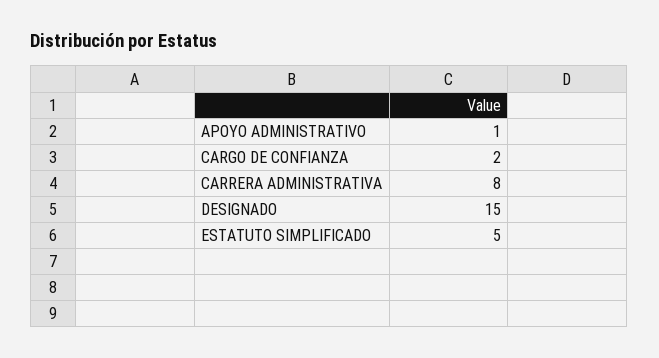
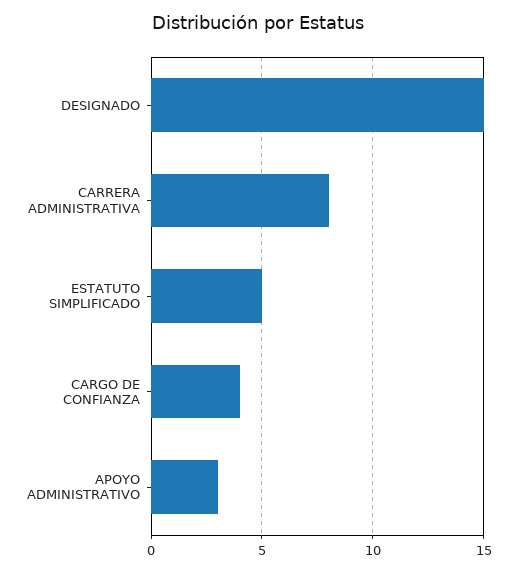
  {
-   "APOYO ADMINISTRATIVO": 1,
+   "APOYO ADMINISTRATIVO": 3,
-   "CARGO DE CONFIANZA": 2,
+   "CARGO DE CONFIANZA": 4,
    "CARRERA ADMINISTRATIVA": 8,
    "DESIGNADO": 15,
    "ESTATUTO SIMPLIFICADO": 5
  }

